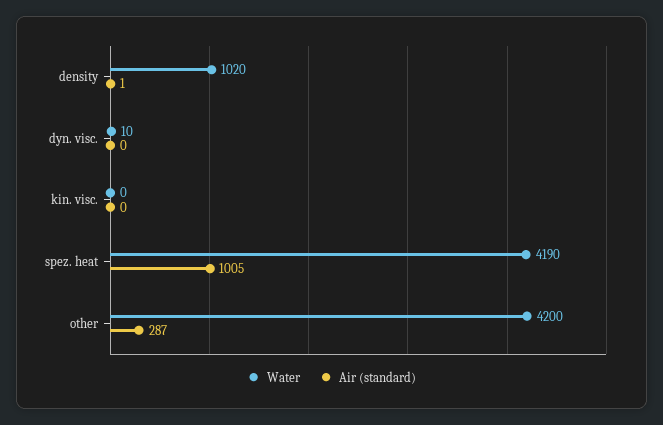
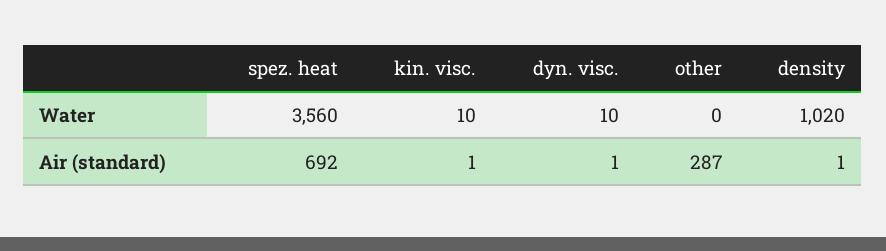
  {
    "Water": {
      "density": 1020,
      "dyn. visc.": 10,
-     "kin. visc.": 0,
+     "kin. visc.": 10,
-     "spez. heat": 4190,
+     "spez. heat": 3560,
-     "other": 4200
+     "other": 0
    },
    "Air (standard)": {
      "density": 1,
-     "dyn. visc.": 0,
+     "dyn. visc.": 1,
-     "kin. visc.": 0,
+     "kin. visc.": 1,
-     "spez. heat": 1005,
+     "spez. heat": 692,
      "other": 287
    }
  }

